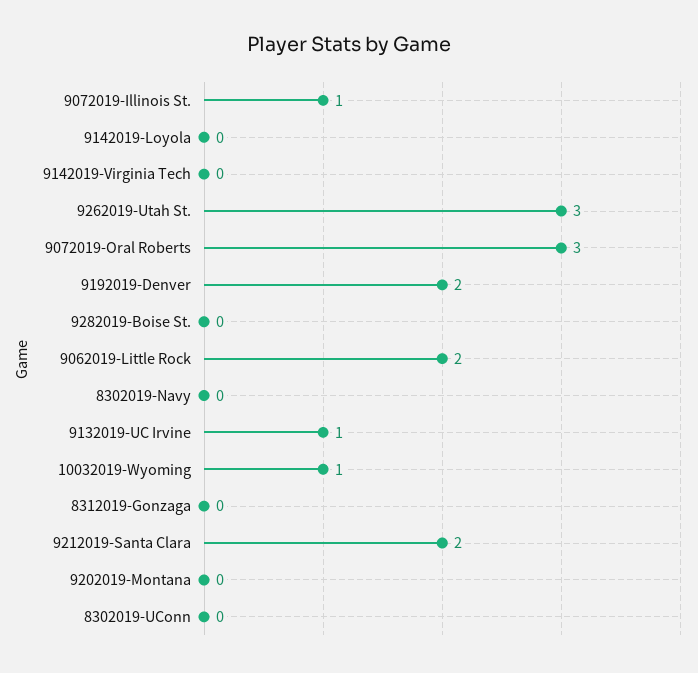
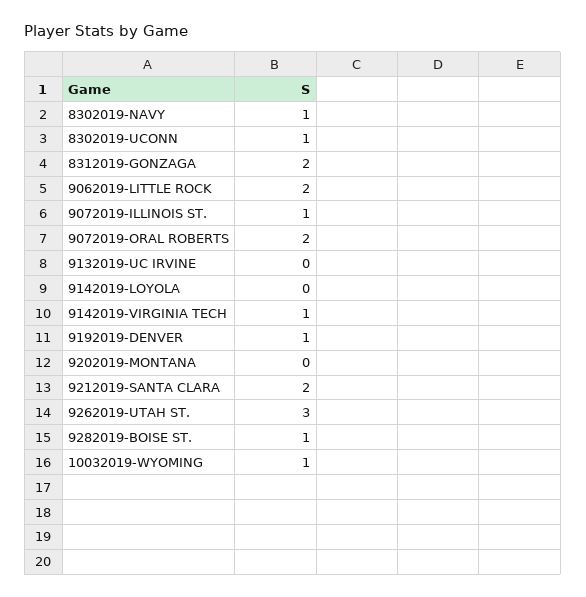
  {
    "9072019-Illinois St.": 1,
    "9142019-Loyola": 0,
-   "9142019-Virginia Tech": 0,
+   "9142019-Virginia Tech": 1,
    "9262019-Utah St.": 3,
-   "9072019-Oral Roberts": 3,
+   "9072019-Oral Roberts": 2,
-   "9192019-Denver": 2,
+   "9192019-Denver": 1,
-   "9282019-Boise St.": 0,
+   "9282019-Boise St.": 1,
    "9062019-Little Rock": 2,
-   "8302019-Navy": 0,
+   "8302019-Navy": 1,
-   "9132019-UC Irvine": 1,
+   "9132019-UC Irvine": 0,
    "10032019-Wyoming": 1,
-   "8312019-Gonzaga": 0,
+   "8312019-Gonzaga": 2,
    "9212019-Santa Clara": 2,
    "9202019-Montana": 0,
-   "8302019-UConn": 0
+   "8302019-UConn": 1
  }

